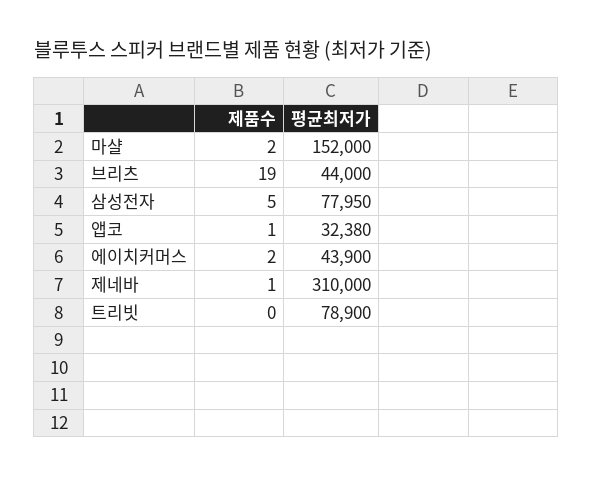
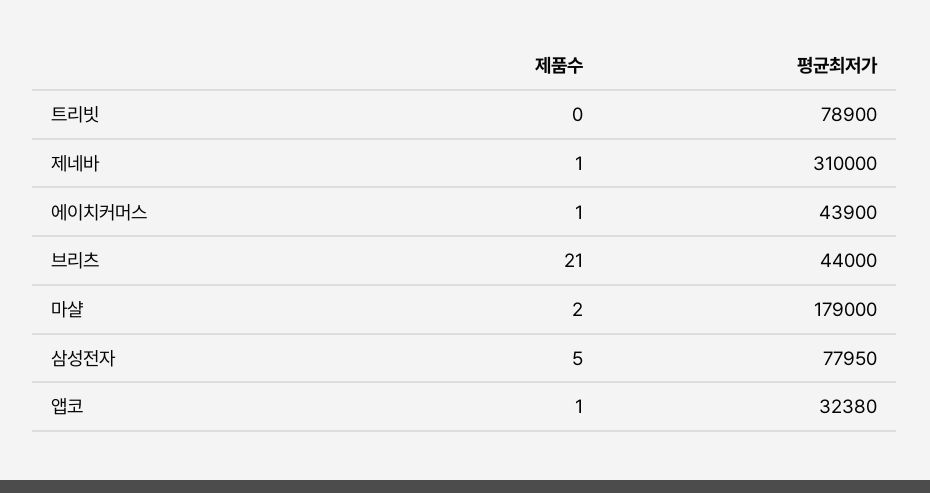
  {
    "제품수": {
      "마샬": 2,
-     "브리츠": 19,
+     "브리츠": 21,
      "삼성전자": 5,
      "앱코": 1,
-     "에이치커머스": 2,
+     "에이치커머스": 1,
      "제네바": 1,
      "트리빗": 0
    },
    "평균최저가": {
-     "마샬": 152000,
+     "마샬": 179000,
      "브리츠": 44000,
      "삼성전자": 77950,
      "앱코": 32380,
      "에이치커머스": 43900,
      "제네바": 310000,
      "트리빗": 78900
    }
  }

